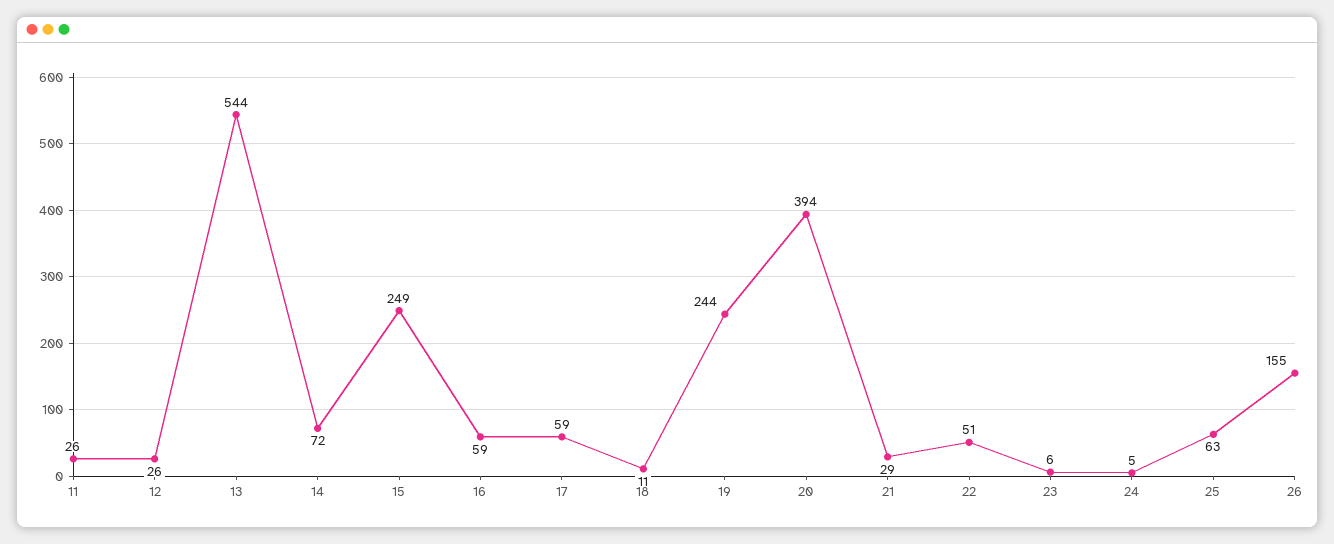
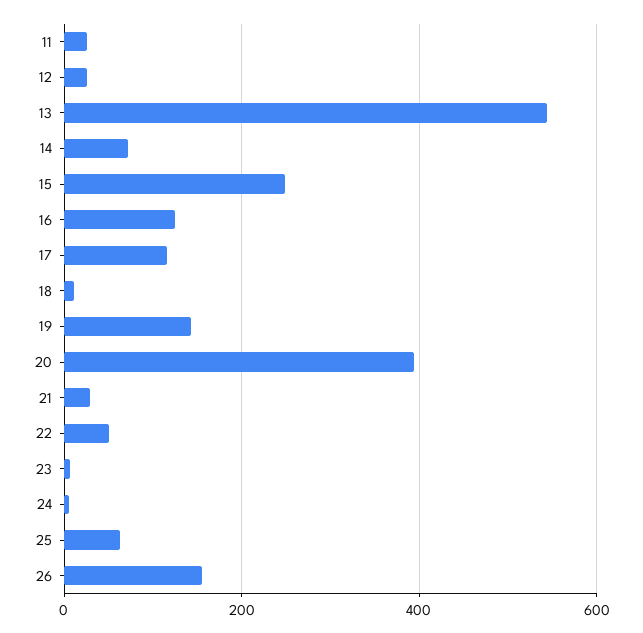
  {
    "11": 26,
    "12": 26,
    "13": 544,
    "14": 72,
    "15": 249,
-   "16": 59,
+   "16": 120,
-   "17": 59,
+   "17": 120,
    "18": 11,
-   "19": 244,
+   "19": 140,
    "20": 394,
    "21": 29,
    "22": 51,
    "23": 6,
    "24": 5,
    "25": 63,
    "26": 155
  }

